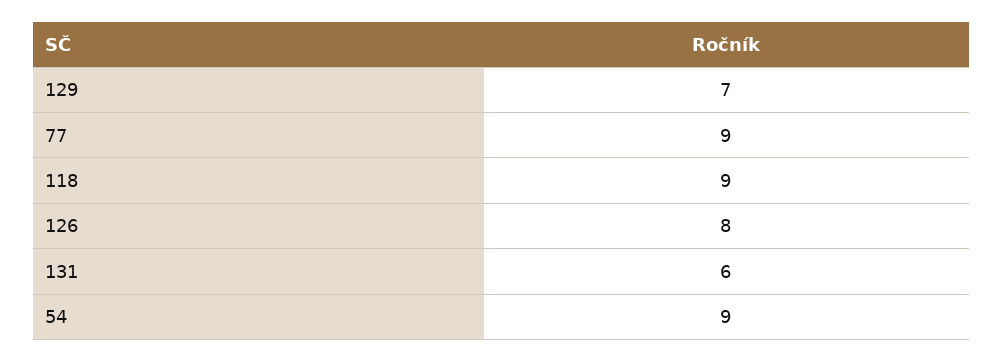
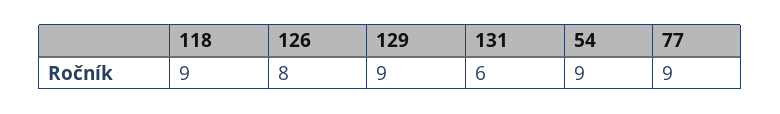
  {
-   "129": 7,
+   "129": 9,
    "77": 9,
    "118": 9,
    "126": 8,
    "131": 6,
    "54": 9
  }

